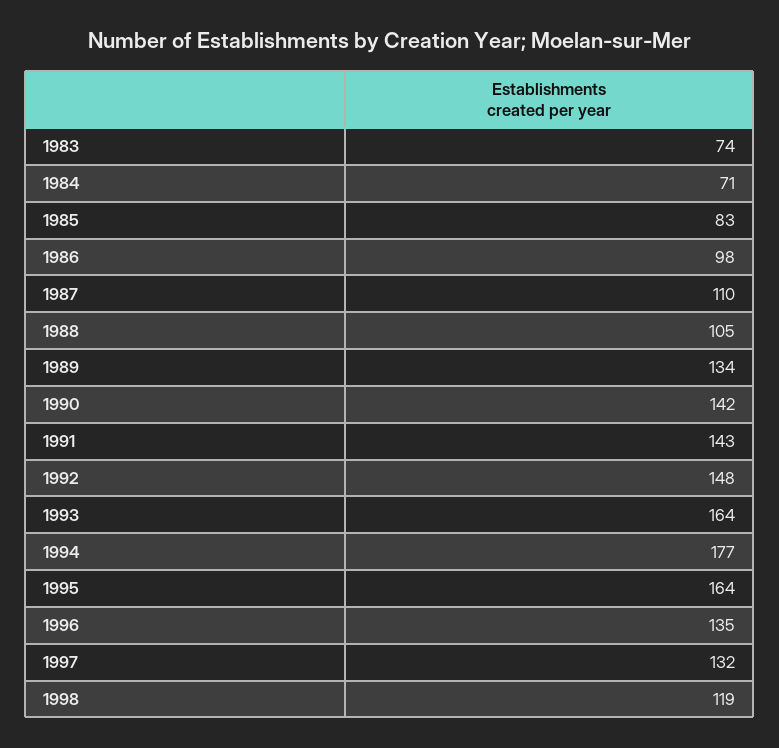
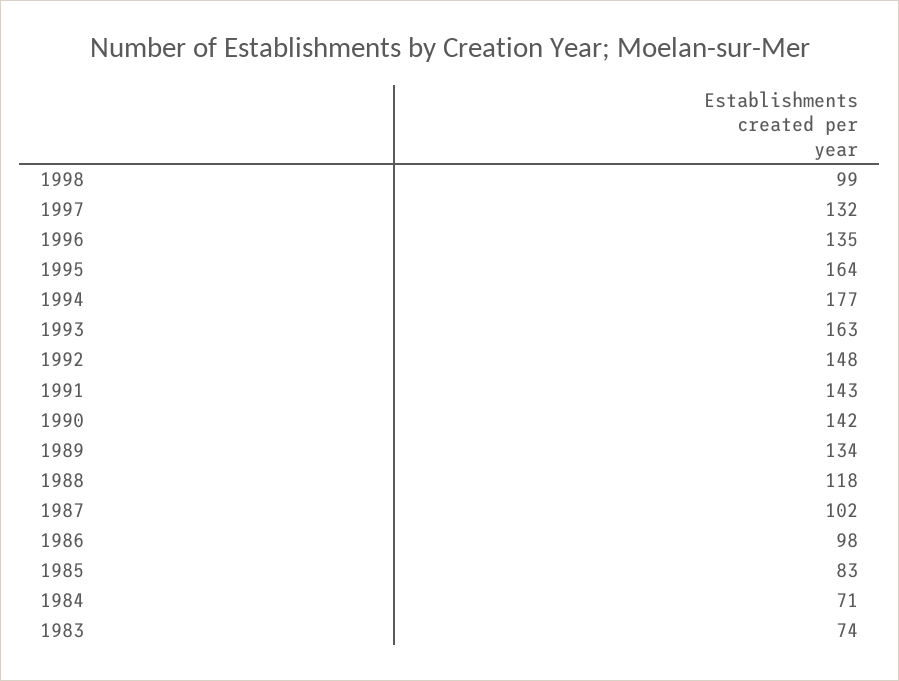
  {
    "1983": 74,
    "1984": 71,
    "1985": 83,
    "1986": 98,
-   "1987": 110,
+   "1987": 102,
-   "1988": 105,
+   "1988": 118,
    "1989": 134,
    "1990": 142,
    "1991": 143,
    "1992": 148,
-   "1993": 164,
+   "1993": 163,
    "1994": 177,
    "1995": 164,
    "1996": 135,
    "1997": 132,
-   "1998": 119
+   "1998": 99
  }

